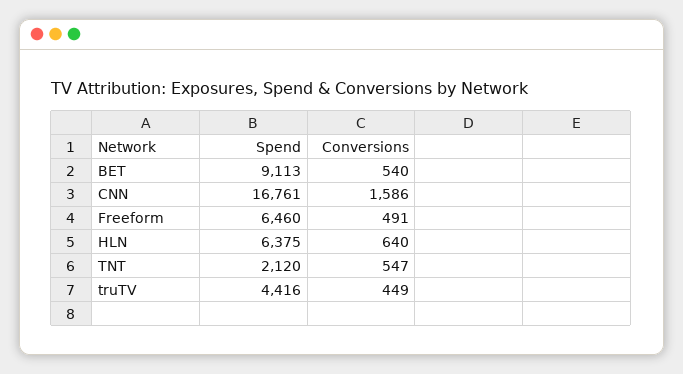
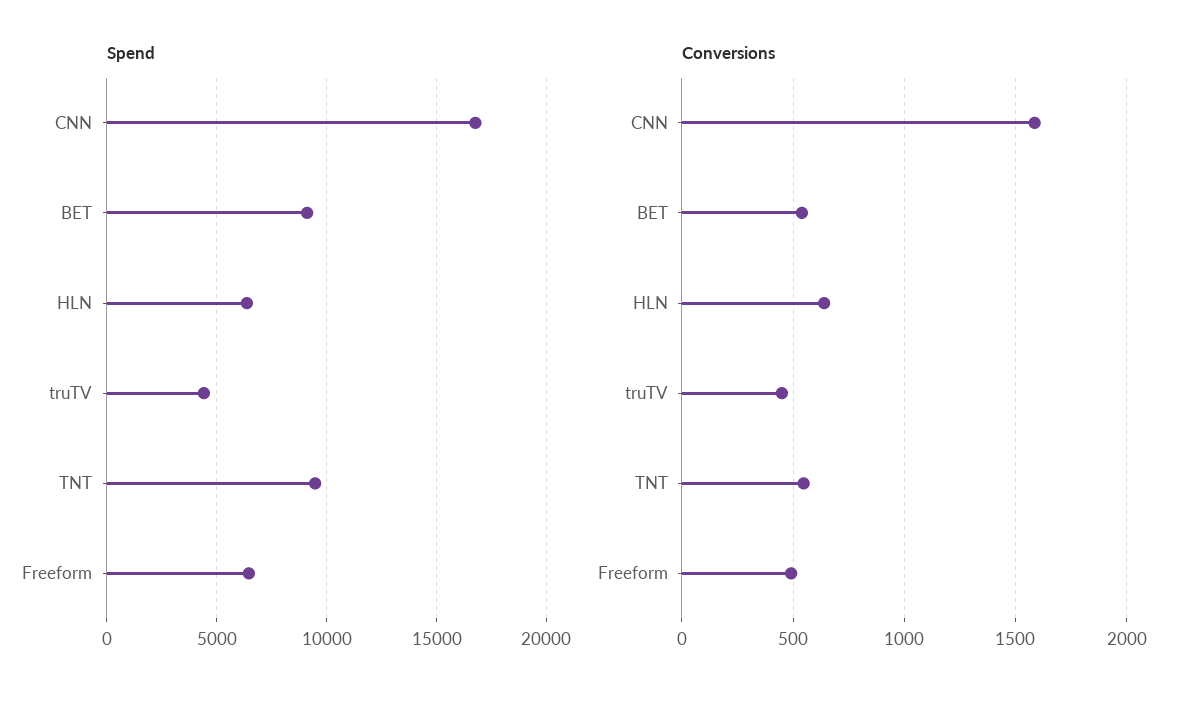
  {
    "Spend": {
      "BET": 9113,
      "CNN": 16761,
      "Freeform": 6460,
      "HLN": 6375,
-     "TNT": 2120,
+     "TNT": 9500,
      "truTV": 4416
    },
    "Conversions": {
      "BET": 540,
      "CNN": 1586,
      "Freeform": 491,
      "HLN": 640,
      "TNT": 547,
      "truTV": 449
    }
  }

